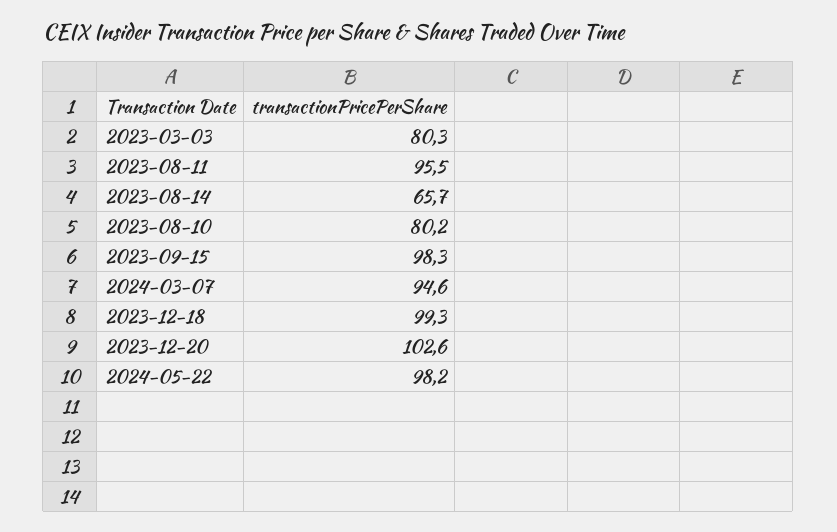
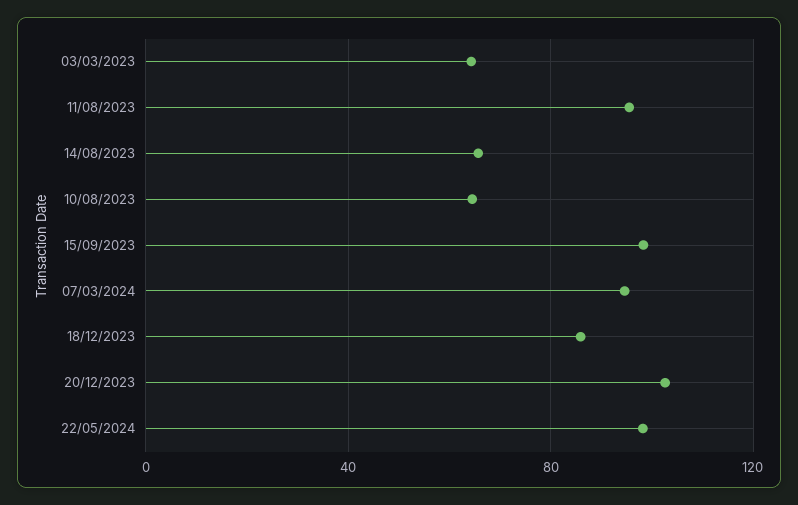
  {
-   "2023-03-03": 80.3,
+   "2023-03-03": 65,
    "2023-08-11": 95.5,
    "2023-08-14": 65.7,
-   "2023-08-10": 80.2,
+   "2023-08-10": 65,
    "2023-09-15": 98.3,
    "2024-03-07": 94.6,
-   "2023-12-18": 99.3,
+   "2023-12-18": 85,
    "2023-12-20": 102.6,
    "2024-05-22": 98.2
  }

